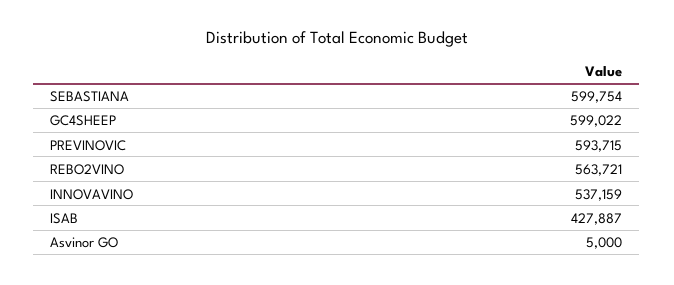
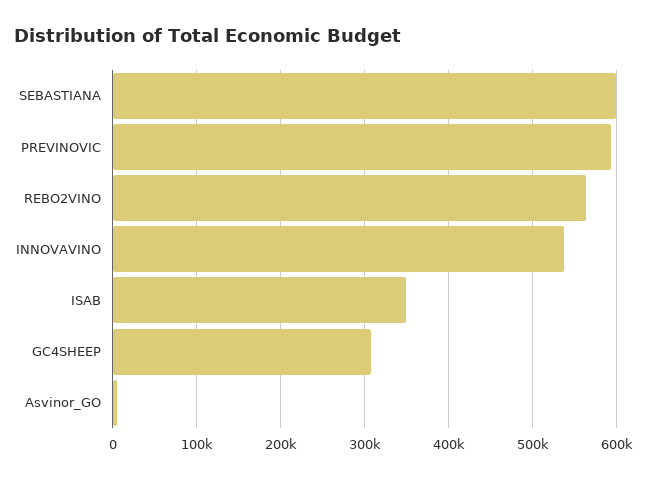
  {
    "SEBASTIANA": 599754,
-   "GC4SHEEP": 599022,
+   "GC4SHEEP": 310000,
    "PREVINOVIC": 593715,
    "REBO2VINO": 563721,
    "INNOVAVINO": 537159,
-   "ISAB": 427887,
+   "ISAB": 350000,
    "Asvinor GO": 5000
  }

